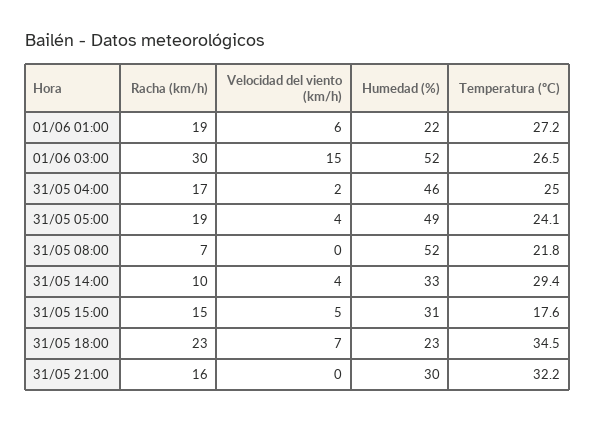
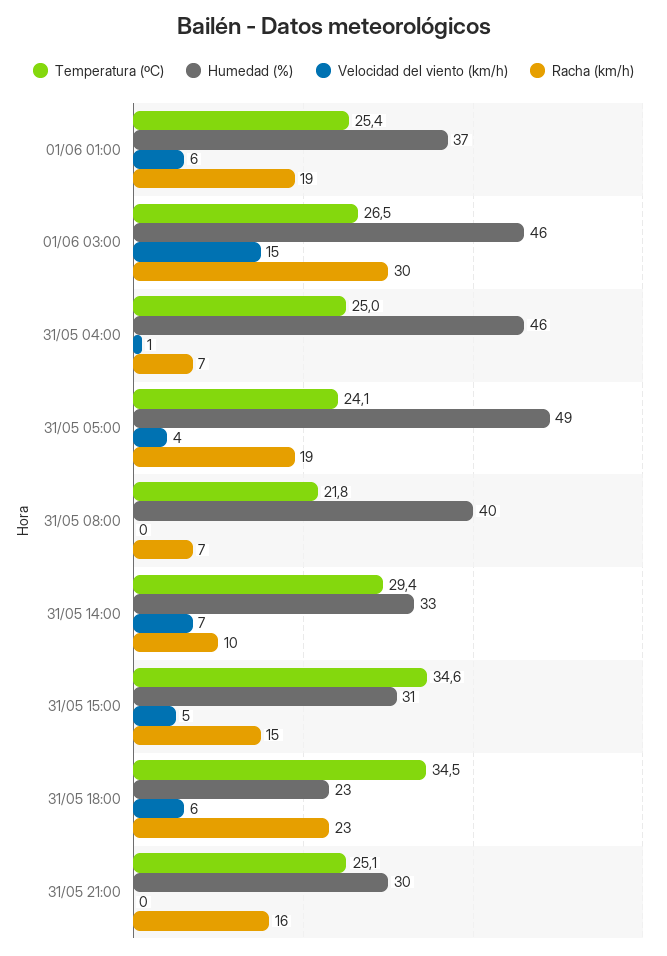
  {
    "Racha (km/h)": {
      "01/06 01:00": 19,
      "01/06 03:00": 30,
-     "31/05 04:00": 17,
+     "31/05 04:00": 7,
      "31/05 05:00": 19,
      "31/05 08:00": 7,
      "31/05 14:00": 10,
      "31/05 15:00": 15,
      "31/05 18:00": 23,
      "31/05 21:00": 16
    },
    "Velocidad del viento (km/h)": {
      "01/06 01:00": 6,
      "01/06 03:00": 15,
-     "31/05 04:00": 2,
+     "31/05 04:00": 1,
      "31/05 05:00": 4,
      "31/05 08:00": 0,
-     "31/05 14:00": 4,
+     "31/05 14:00": 7,
      "31/05 15:00": 5,
-     "31/05 18:00": 7,
+     "31/05 18:00": 6,
      "31/05 21:00": 0
    },
    "Humedad (%)": {
-     "01/06 01:00": 22,
+     "01/06 01:00": 37,
-     "01/06 03:00": 52,
+     "01/06 03:00": 46,
      "31/05 04:00": 46,
      "31/05 05:00": 49,
-     "31/05 08:00": 52,
+     "31/05 08:00": 40,
      "31/05 14:00": 33,
      "31/05 15:00": 31,
      "31/05 18:00": 23,
      "31/05 21:00": 30
    },
    "Temperatura (ºC)": {
-     "01/06 01:00": 27.2,
+     "01/06 01:00": 25.4,
      "01/06 03:00": 26.5,
      "31/05 04:00": 25,
      "31/05 05:00": 24.1,
      "31/05 08:00": 21.8,
      "31/05 14:00": 29.4,
-     "31/05 15:00": 17.6,
+     "31/05 15:00": 34.6,
      "31/05 18:00": 34.5,
-     "31/05 21:00": 32.2
+     "31/05 21:00": 25.1
    }
  }

